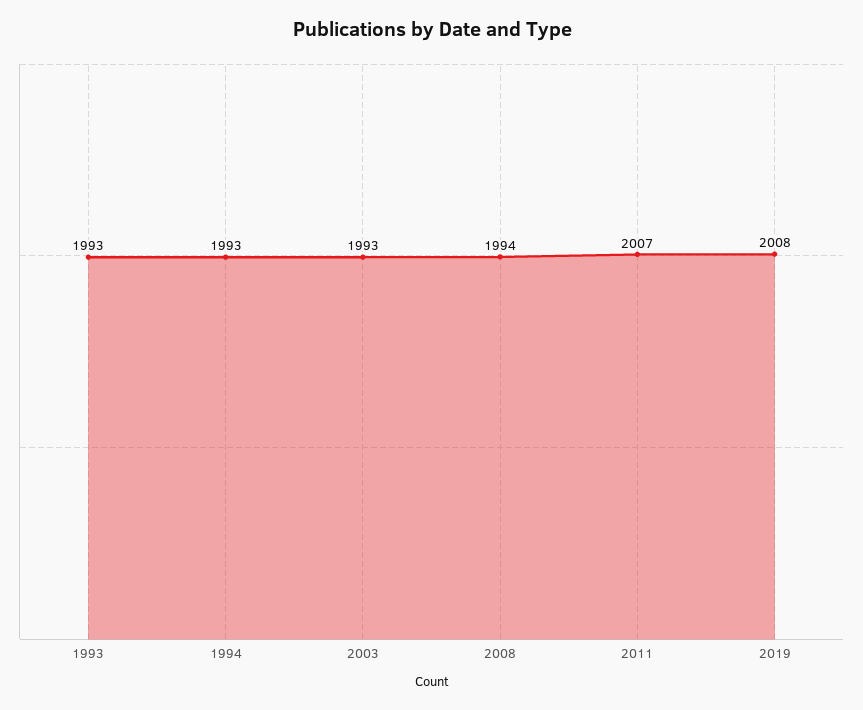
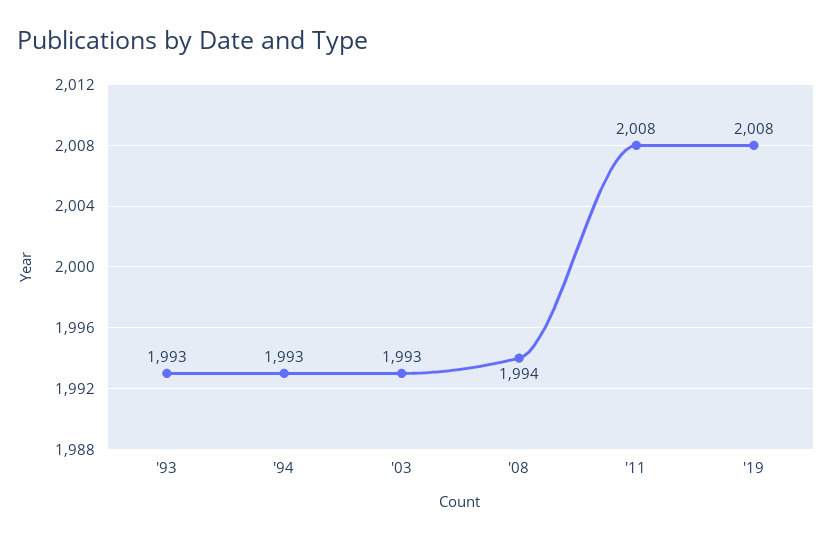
  {
    "1993": 1993,
    "1994": 1993,
    "2003": 1993,
    "2008": 1994,
-   "2011": 2007,
+   "2011": 2008,
    "2019": 2008
  }

